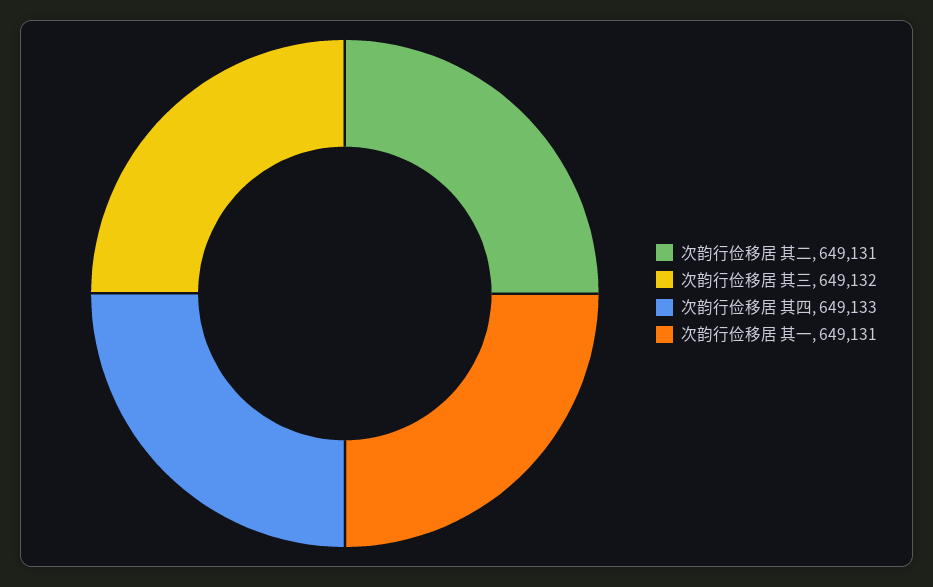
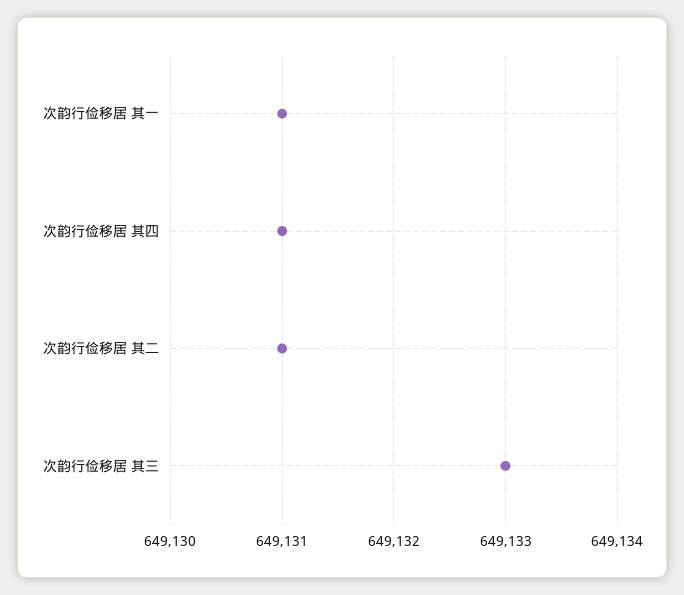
  {
    "次韵行俭移居 其二": 649131,
-   "次韵行俭移居 其三": 649132,
+   "次韵行俭移居 其三": 649133,
-   "次韵行俭移居 其四": 649133,
+   "次韵行俭移居 其四": 649131,
    "次韵行俭移居 其一": 649131
  }

